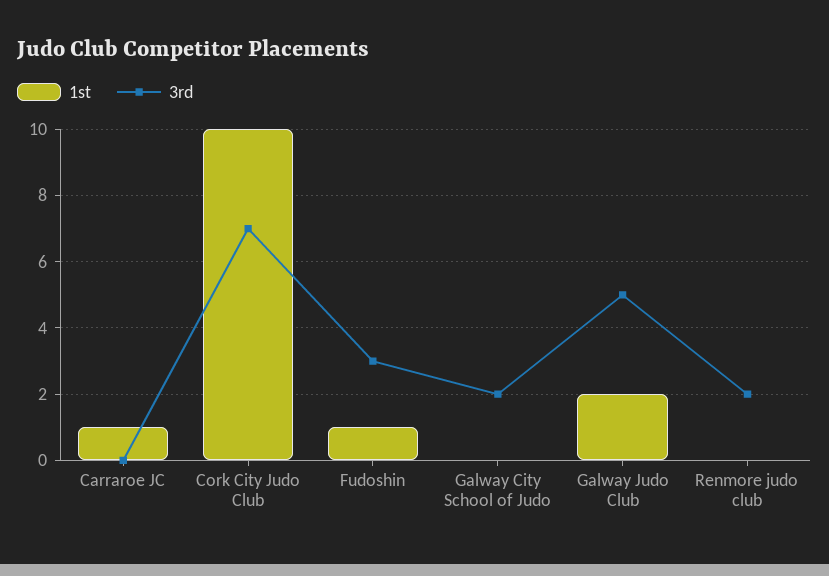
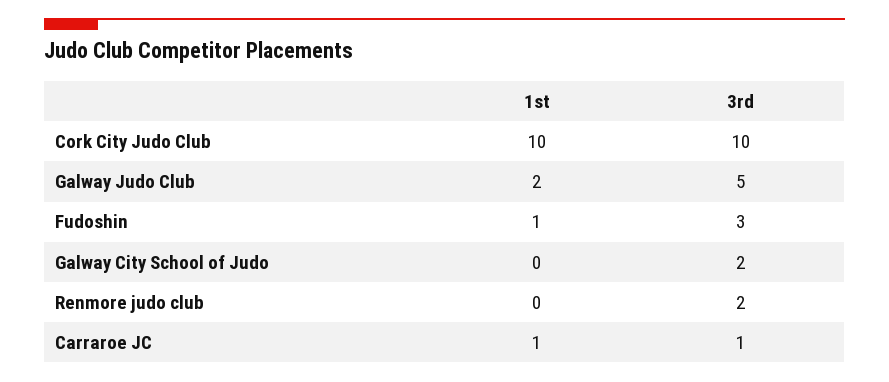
  {
    "1st": {
      "Carraroe JC": 1,
      "Cork City Judo Club": 10,
      "Fudoshin": 1,
      "Galway City School of Judo": 0,
      "Galway Judo Club": 2,
      "Renmore judo club": 0
    },
    "3rd": {
-     "Carraroe JC": 0,
+     "Carraroe JC": 1,
-     "Cork City Judo Club": 7,
+     "Cork City Judo Club": 10,
      "Fudoshin": 3,
      "Galway City School of Judo": 2,
      "Galway Judo Club": 5,
      "Renmore judo club": 2
    }
  }

